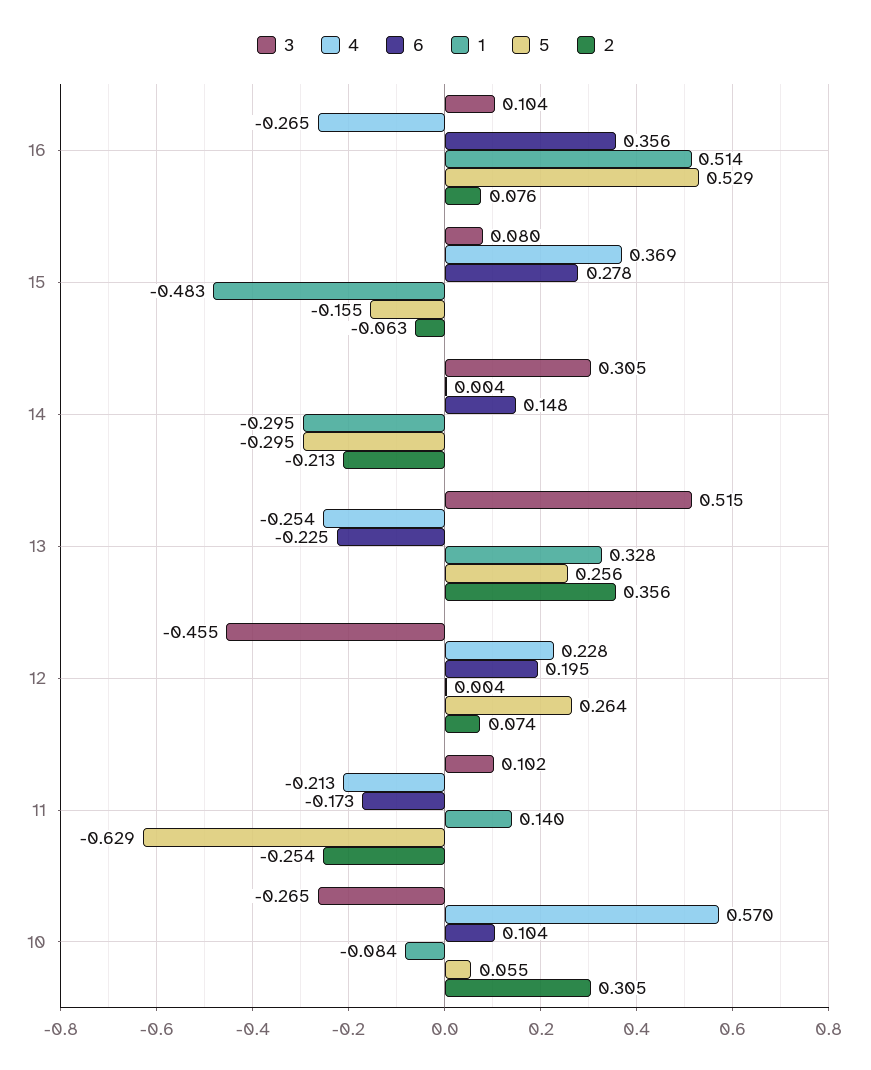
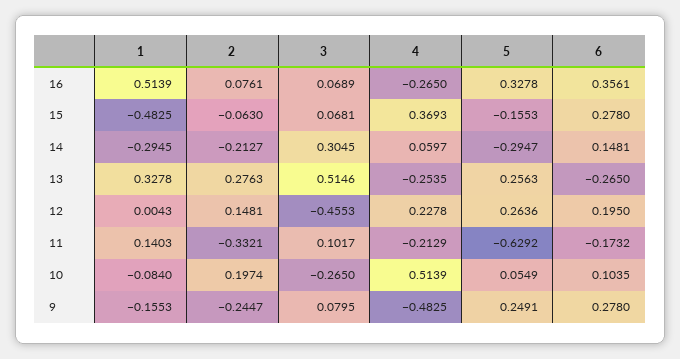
  {
    "3": {
-     "16": 0.104,
+     "16": 0.0689,
-     "15": 0.08,
+     "15": 0.0681,
      "14": 0.3045,
      "13": 0.5146,
      "12": -0.4553,
      "11": 0.1017,
-     "10": -0.265
+     "10": -0.265,
+     "9": 0.0795
    },
    "4": {
      "16": -0.265,
      "15": 0.3693,
-     "14": 0.004,
+     "14": 0.0597,
      "13": -0.2535,
      "12": 0.2278,
      "11": -0.2129,
-     "10": 0.57
+     "10": 0.5139,
+     "9": -0.4825
    },
    "6": {
      "16": 0.3561,
      "15": 0.278,
      "14": 0.1481,
-     "13": -0.225,
+     "13": -0.265,
      "12": 0.195,
      "11": -0.1732,
-     "10": 0.1035
+     "10": 0.1035,
+     "9": 0.278
    },
    "1": {
      "16": 0.5139,
      "15": -0.4825,
      "14": -0.2945,
      "13": 0.3278,
      "12": 0.0043,
      "11": 0.1403,
-     "10": -0.084
+     "10": -0.084,
+     "9": -0.1553
    },
    "5": {
-     "16": 0.529,
+     "16": 0.3278,
      "15": -0.1553,
      "14": -0.2947,
      "13": 0.2563,
      "12": 0.2636,
      "11": -0.6292,
-     "10": 0.0549
+     "10": 0.0549,
+     "9": 0.2491
    },
    "2": {
      "16": 0.0761,
      "15": -0.063,
      "14": -0.2127,
-     "13": 0.356,
+     "13": 0.2763,
-     "12": 0.074,
+     "12": 0.1481,
-     "11": -0.254,
+     "11": -0.3321,
-     "10": 0.305
+     "10": 0.1974,
+     "9": -0.2447
    }
  }

